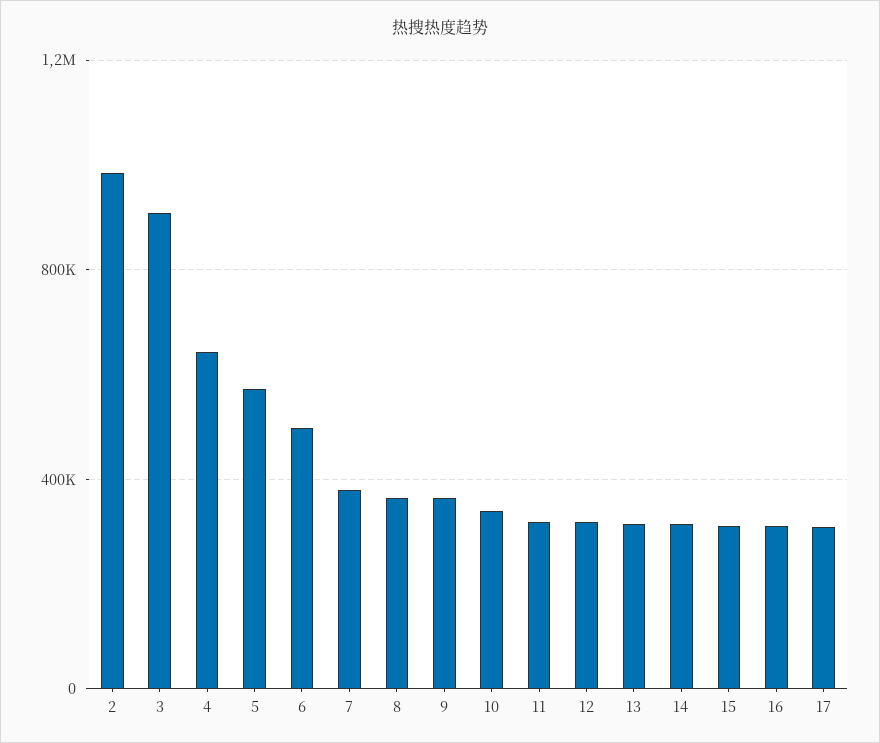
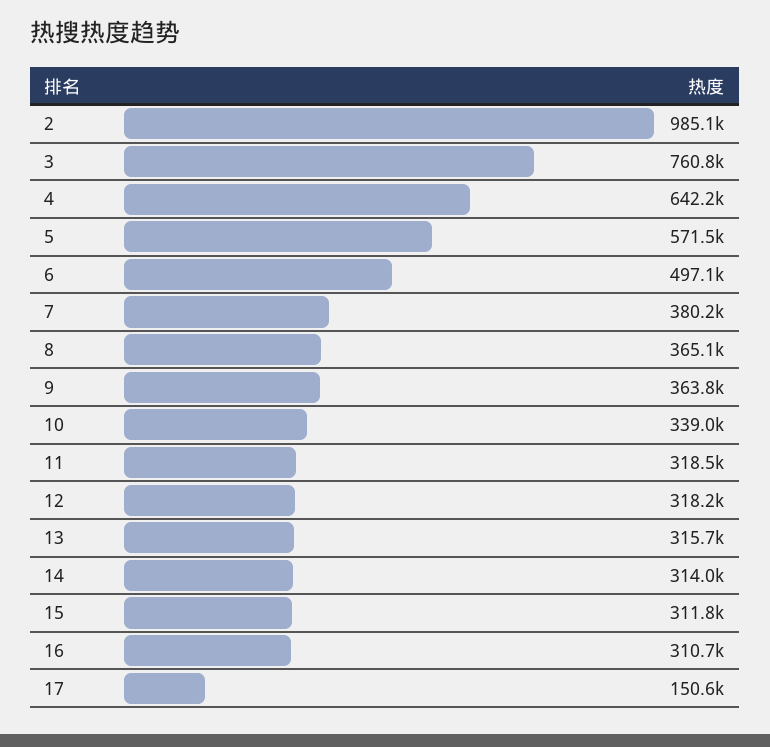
  {
    "2": 985100,
-   "3": 900000,
+   "3": 760800,
    "4": 642200,
    "5": 571500,
    "6": 497100,
    "7": 380200,
    "8": 365100,
    "9": 363800,
    "10": 339000,
    "11": 318500,
    "12": 318200,
    "13": 315700,
    "14": 314000,
    "15": 311800,
    "16": 310700,
-   "17": 300000
+   "17": 150600
  }

